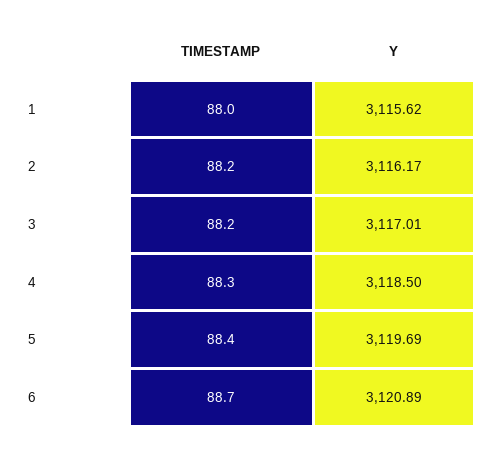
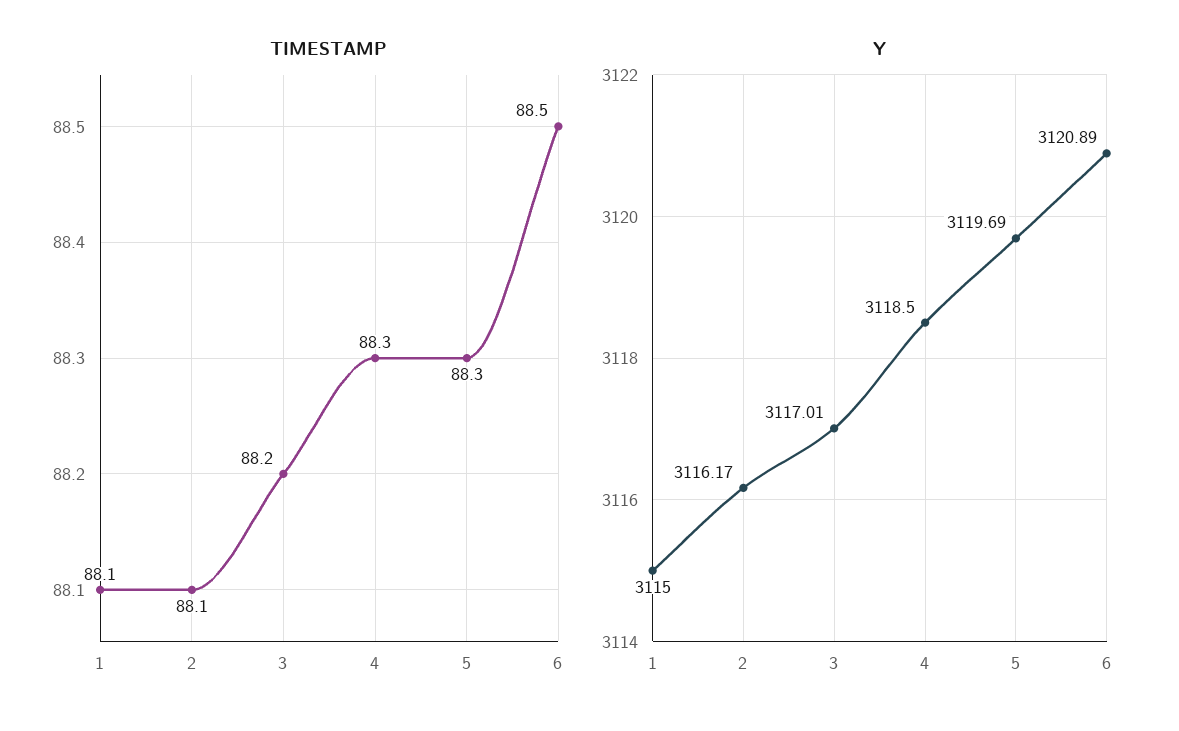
  {
    "TIMESTAMP": {
-     "1": 88,
+     "1": 88.1,
-     "2": 88.2,
+     "2": 88.1,
      "3": 88.2,
      "4": 88.3,
-     "5": 88.4,
+     "5": 88.3,
-     "6": 88.7
+     "6": 88.5
    },
    "Y": {
-     "1": 3115.62,
+     "1": 3115,
      "2": 3116.17,
      "3": 3117.01,
      "4": 3118.5,
      "5": 3119.69,
      "6": 3120.89
    }
  }

